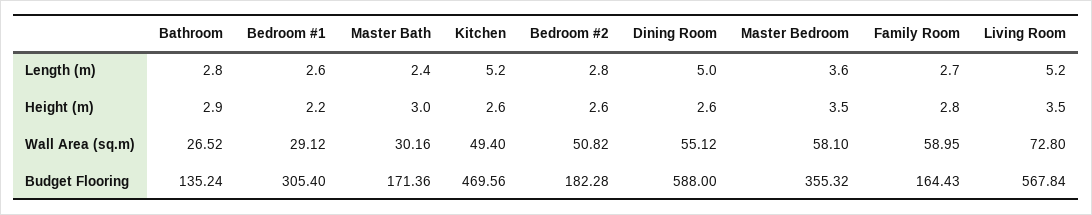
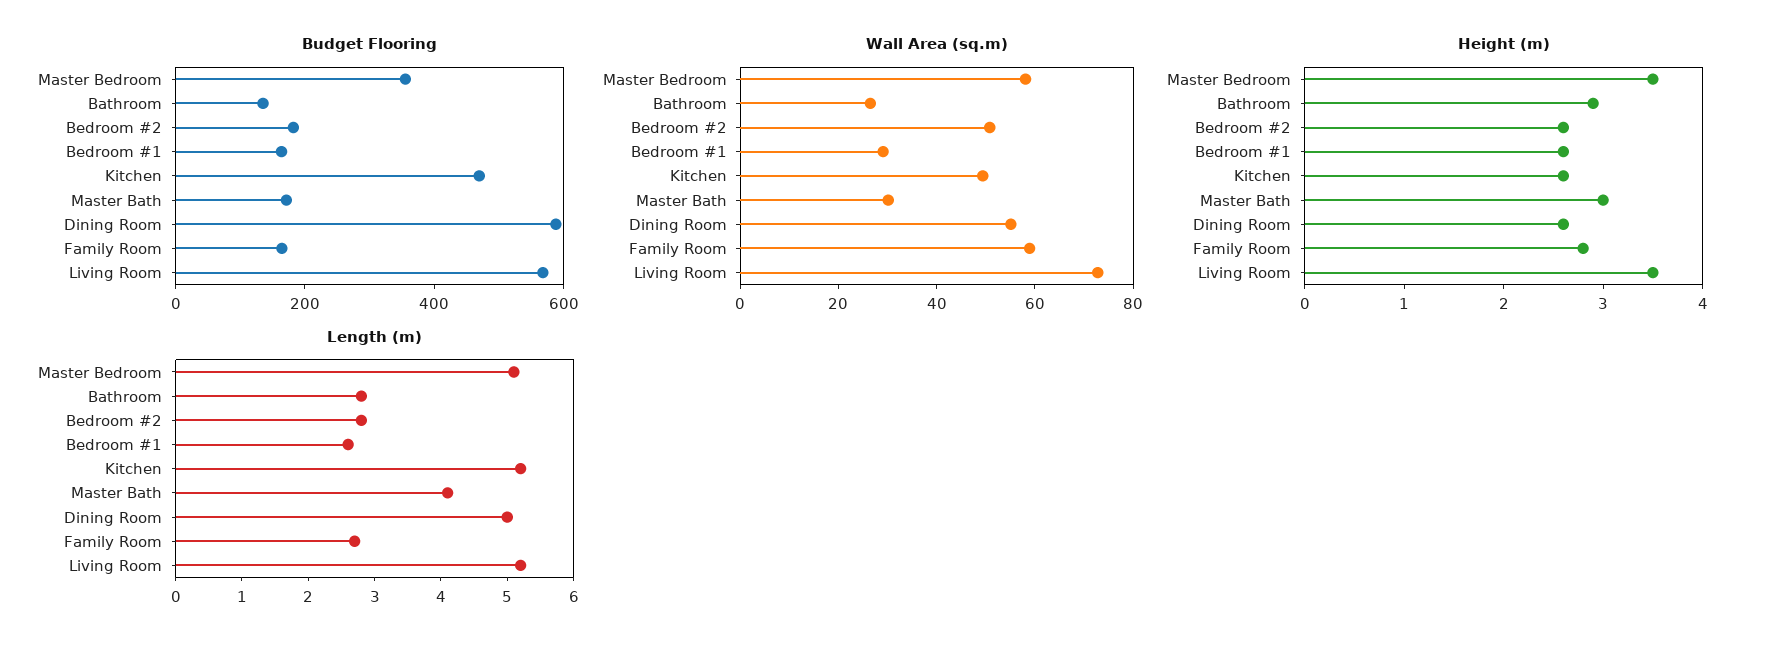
  {
    "Length (m)": {
      "Bathroom": 2.8,
      "Bedroom #1": 2.6,
-     "Master Bath": 2.4,
+     "Master Bath": 4,
      "Kitchen": 5.2,
      "Bedroom #2": 2.8,
      "Dining Room": 5,
-     "Master Bedroom": 3.6,
+     "Master Bedroom": 5,
      "Family Room": 2.7,
      "Living Room": 5.2
    },
    "Height (m)": {
      "Bathroom": 2.9,
-     "Bedroom #1": 2.2,
+     "Bedroom #1": 2.6,
      "Master Bath": 3,
      "Kitchen": 2.6,
      "Bedroom #2": 2.6,
      "Dining Room": 2.6,
      "Master Bedroom": 3.5,
      "Family Room": 2.8,
      "Living Room": 3.5
    },
    "Wall Area (sq.m)": {
      "Bathroom": 26.52,
      "Bedroom #1": 29.12,
      "Master Bath": 30.16,
      "Kitchen": 49.4,
      "Bedroom #2": 50.82,
      "Dining Room": 55.12,
      "Master Bedroom": 58.1,
      "Family Room": 58.95,
      "Living Room": 72.8
    },
    "Budget Flooring": {
      "Bathroom": 135.24,
-     "Bedroom #1": 305.4,
+     "Bedroom #1": 150,
      "Master Bath": 171.36,
      "Kitchen": 469.56,
      "Bedroom #2": 182.28,
      "Dining Room": 588,
      "Master Bedroom": 355.32,
      "Family Room": 164.43,
      "Living Room": 567.84
    }
  }

